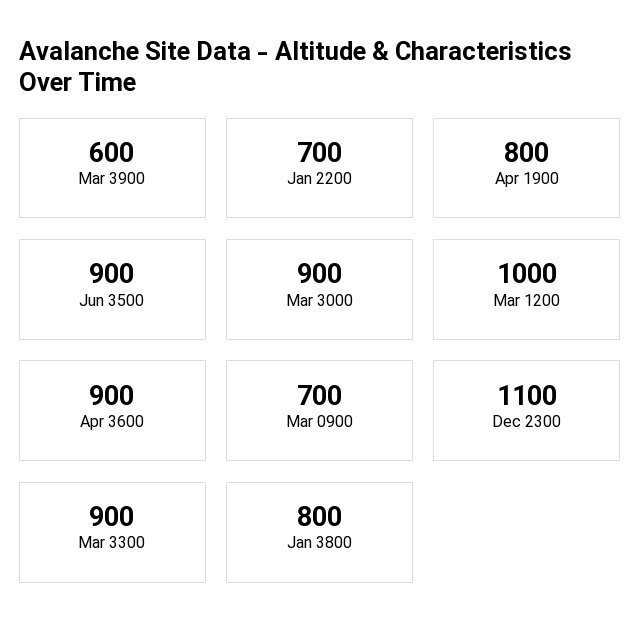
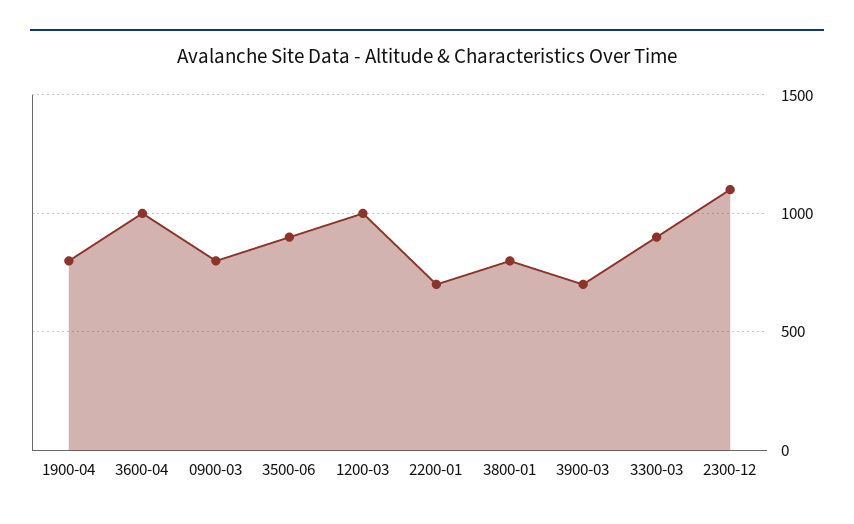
  {
-   "Mar 3900": 600,
+   "Mar 3900": 700,
    "Jan 2200": 700,
    "Apr 1900": 800,
    "Jun 3500": 900,
-   "Mar 3000": 900,
    "Mar 1200": 1000,
-   "Apr 3600": 900,
+   "Apr 3600": 1000,
-   "Mar 0900": 700,
+   "Mar 0900": 800,
    "Dec 2300": 1100,
    "Mar 3300": 900,
    "Jan 3800": 800
  }

